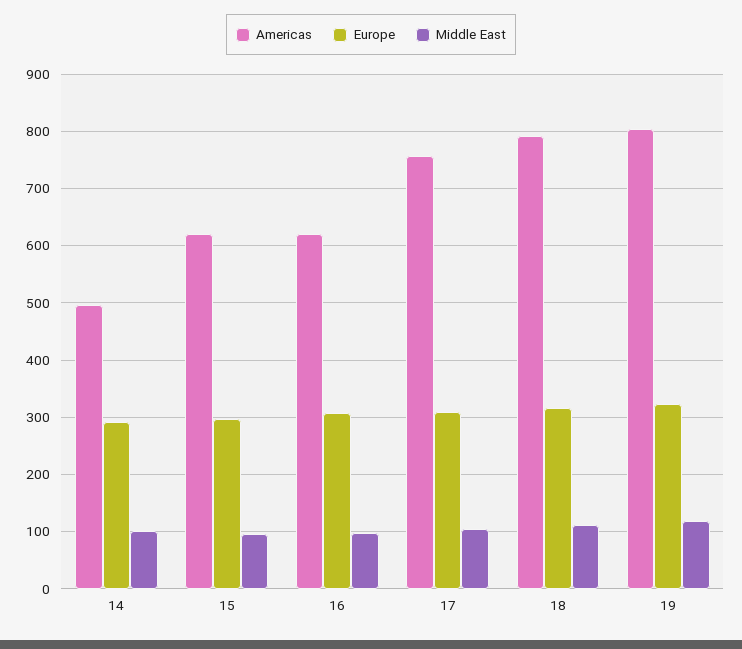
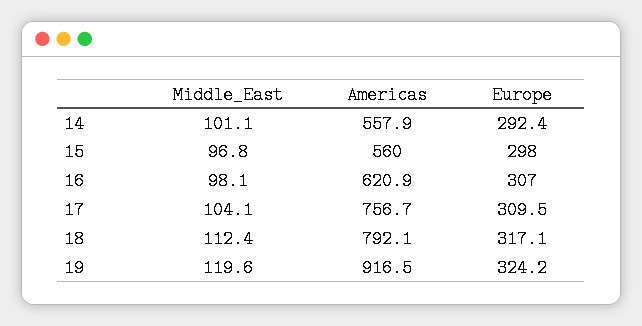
  {
    "Americas": {
-     "14": 500,
+     "14": 557.9,
-     "15": 620,
+     "15": 560,
      "16": 620.9,
      "17": 756.7,
      "18": 792.1,
-     "19": 800
+     "19": 916.5
    },
    "Europe": {
      "14": 292.4,
      "15": 298,
      "16": 307,
      "17": 309.5,
      "18": 317.1,
      "19": 324.2
    },
    "Middle East": {
      "14": 101.1,
      "15": 96.8,
      "16": 98.1,
      "17": 104.1,
      "18": 112.4,
      "19": 119.6
    }
  }

